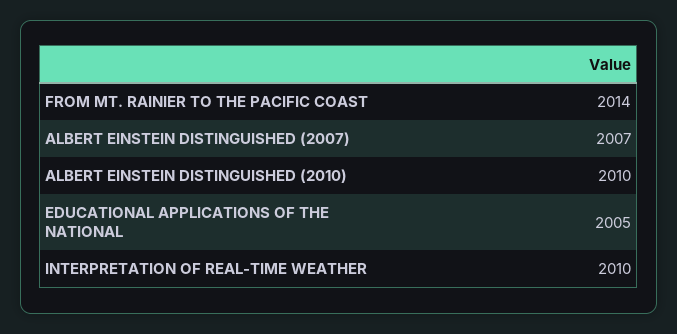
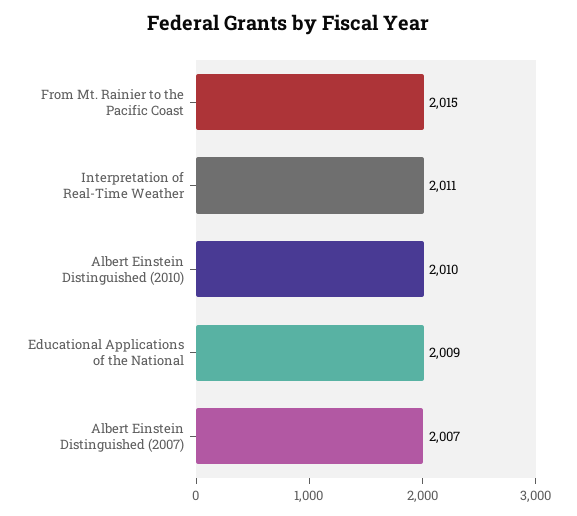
  {
-   "FROM MT. RAINIER TO THE PACIFIC COAST": 2014,
+   "FROM MT. RAINIER TO THE PACIFIC COAST": 2015,
    "ALBERT EINSTEIN DISTINGUISHED (2007)": 2007,
    "ALBERT EINSTEIN DISTINGUISHED (2010)": 2010,
-   "EDUCATIONAL APPLICATIONS OF THE NATIONAL": 2005,
+   "EDUCATIONAL APPLICATIONS OF THE NATIONAL": 2009,
-   "INTERPRETATION OF REAL-TIME WEATHER": 2010
+   "INTERPRETATION OF REAL-TIME WEATHER": 2011
  }

